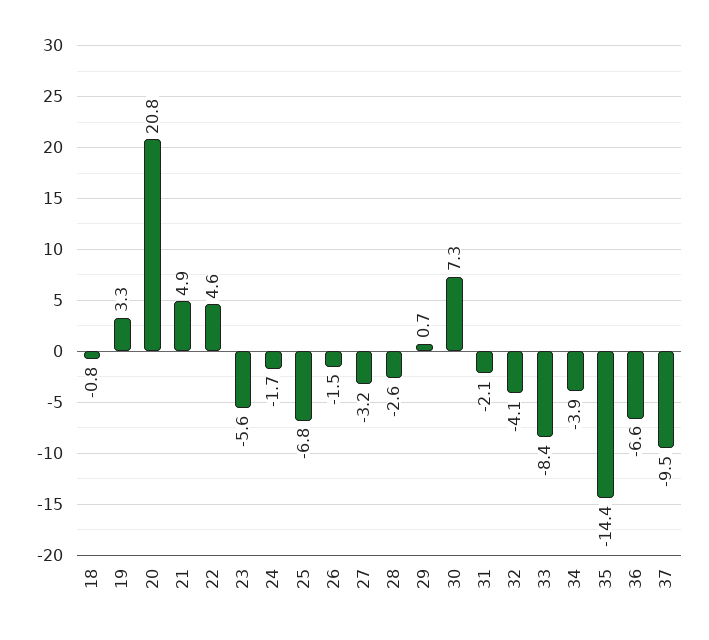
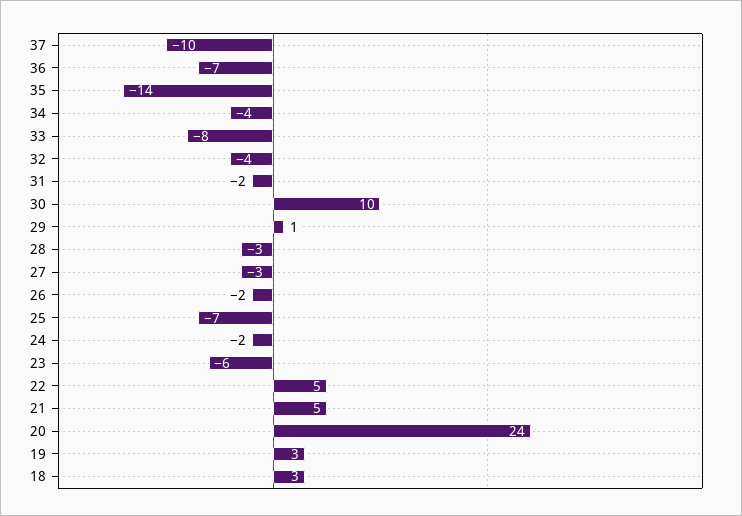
  {
-   "18": -0.8,
+   "18": 3,
    "19": 3.3,
-   "20": 20.8,
+   "20": 24,
    "21": 4.9,
    "22": 4.6,
    "23": -5.6,
    "24": -1.7,
    "25": -6.8,
    "26": -1.5,
    "27": -3.2,
    "28": -2.6,
    "29": 0.7,
-   "30": 7.3,
+   "30": 10,
    "31": -2.1,
    "32": -4.1,
    "33": -8.4,
    "34": -3.9,
    "35": -14.4,
    "36": -6.6,
    "37": -9.5
  }

